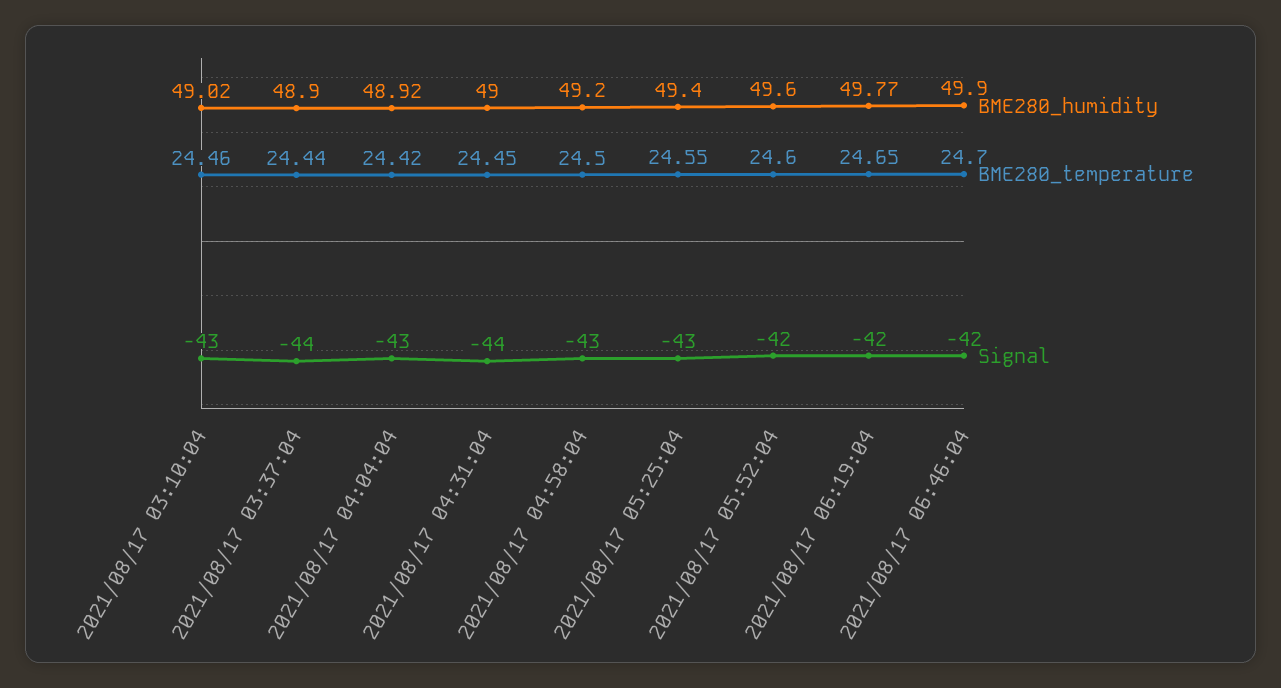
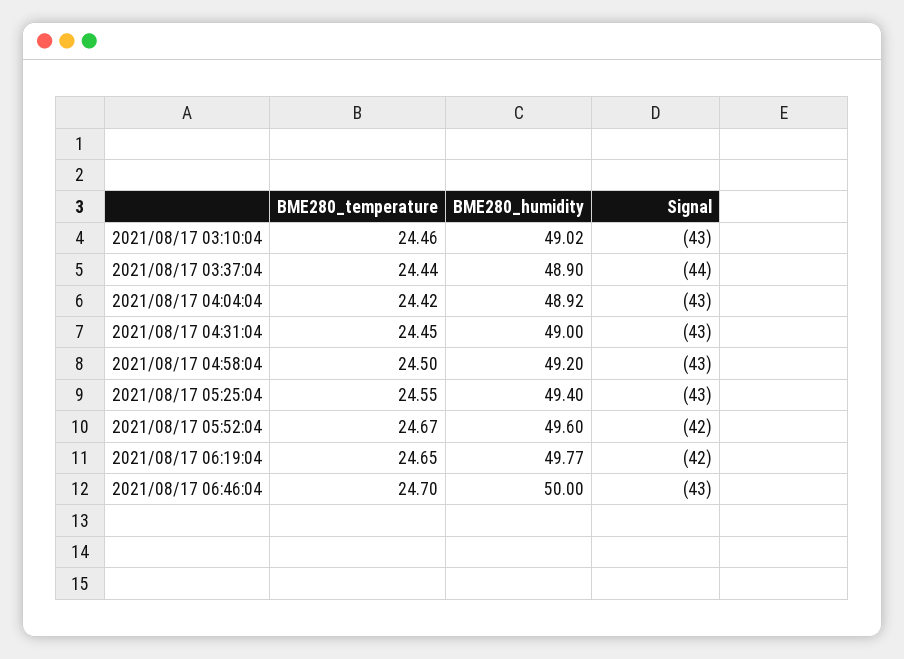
  {
    "BME280_humidity": {
      "2021/08/17 03:10:04": 49.02,
      "2021/08/17 03:37:04": 48.9,
      "2021/08/17 04:04:04": 48.92,
      "2021/08/17 04:31:04": 49,
      "2021/08/17 04:58:04": 49.2,
      "2021/08/17 05:25:04": 49.4,
      "2021/08/17 05:52:04": 49.6,
      "2021/08/17 06:19:04": 49.77,
-     "2021/08/17 06:46:04": 49.9
+     "2021/08/17 06:46:04": 50
    },
    "BME280_temperature": {
      "2021/08/17 03:10:04": 24.46,
      "2021/08/17 03:37:04": 24.44,
      "2021/08/17 04:04:04": 24.42,
      "2021/08/17 04:31:04": 24.45,
      "2021/08/17 04:58:04": 24.5,
      "2021/08/17 05:25:04": 24.55,
-     "2021/08/17 05:52:04": 24.6,
+     "2021/08/17 05:52:04": 24.67,
      "2021/08/17 06:19:04": 24.65,
      "2021/08/17 06:46:04": 24.7
    },
    "Signal": {
      "2021/08/17 03:10:04": -43,
      "2021/08/17 03:37:04": -44,
      "2021/08/17 04:04:04": -43,
-     "2021/08/17 04:31:04": -44,
+     "2021/08/17 04:31:04": -43,
      "2021/08/17 04:58:04": -43,
      "2021/08/17 05:25:04": -43,
      "2021/08/17 05:52:04": -42,
      "2021/08/17 06:19:04": -42,
-     "2021/08/17 06:46:04": -42
+     "2021/08/17 06:46:04": -43
    }
  }

